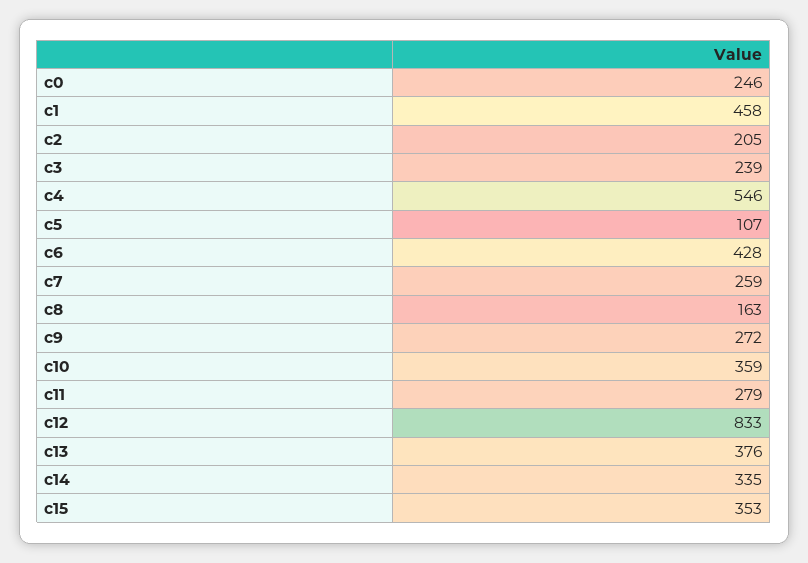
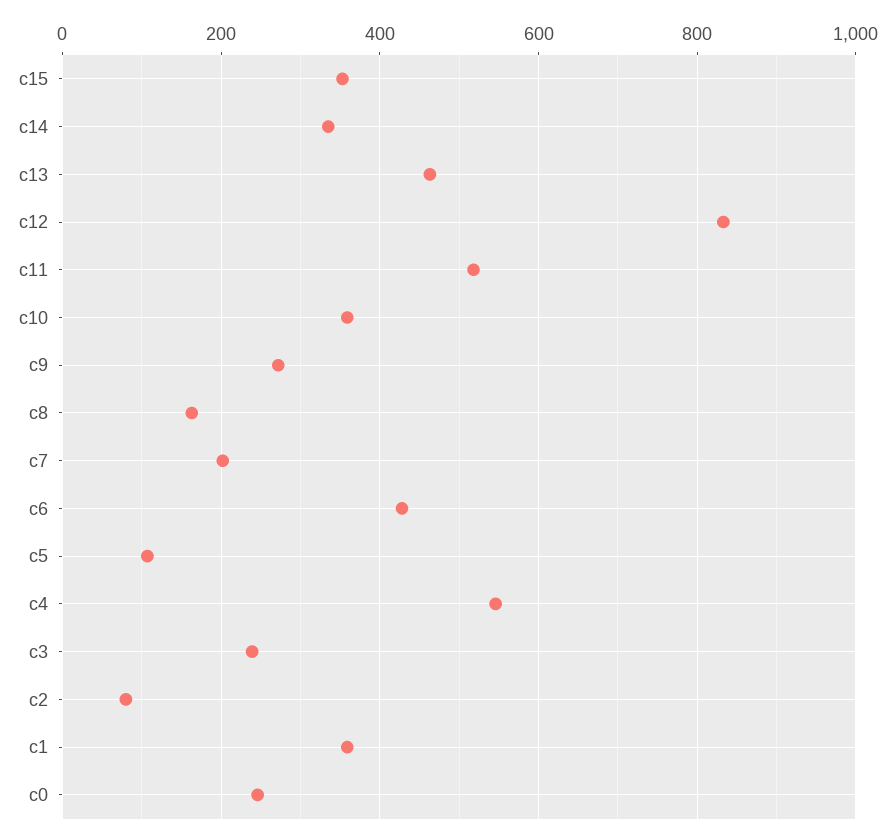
  {
    "c0": 246,
-   "c1": 458,
+   "c1": 360,
-   "c2": 205,
+   "c2": 80,
    "c3": 239,
    "c4": 546,
    "c5": 107,
    "c6": 428,
-   "c7": 259,
+   "c7": 200,
    "c8": 163,
    "c9": 272,
    "c10": 359,
-   "c11": 279,
+   "c11": 520,
    "c12": 833,
-   "c13": 376,
+   "c13": 460,
    "c14": 335,
    "c15": 353
  }

